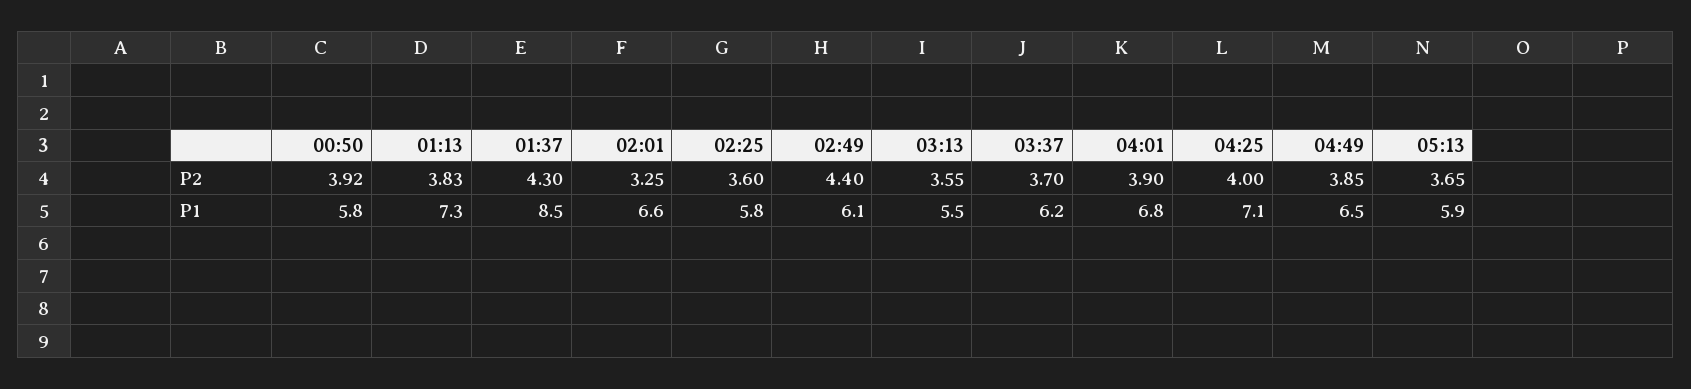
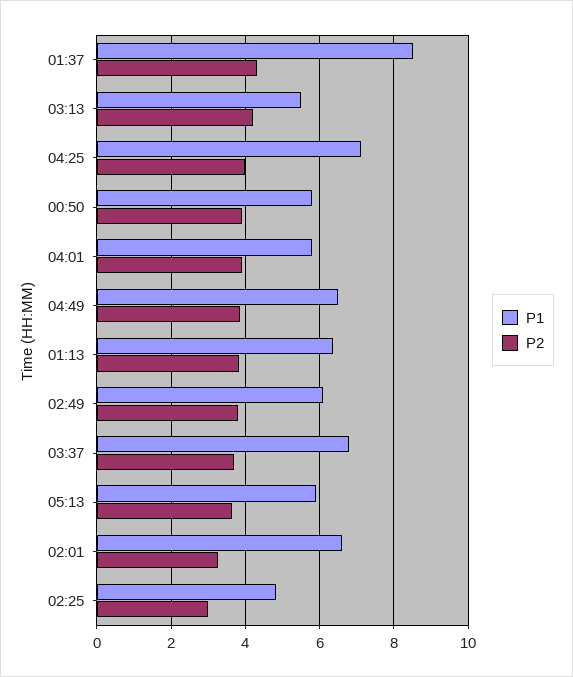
  {
    "P2": {
      "00:50": 3.92,
      "01:13": 3.83,
      "01:37": 4.3,
      "02:01": 3.25,
-     "02:25": 3.6,
+     "02:25": 3,
-     "02:49": 4.4,
+     "02:49": 3.8,
-     "03:13": 3.55,
+     "03:13": 4.2,
      "03:37": 3.7,
      "04:01": 3.9,
      "04:25": 4,
      "04:49": 3.85,
      "05:13": 3.65
    },
    "P1": {
      "00:50": 5.8,
-     "01:13": 7.3,
+     "01:13": 6.4,
      "01:37": 8.5,
      "02:01": 6.6,
-     "02:25": 5.8,
+     "02:25": 4.8,
      "02:49": 6.1,
      "03:13": 5.5,
-     "03:37": 6.2,
+     "03:37": 6.8,
-     "04:01": 6.8,
+     "04:01": 5.8,
      "04:25": 7.1,
      "04:49": 6.5,
      "05:13": 5.9
    }
  }

